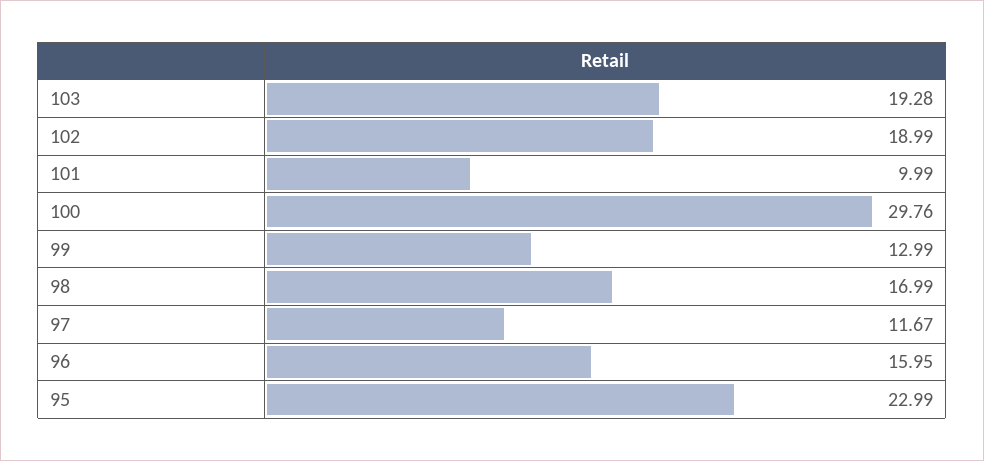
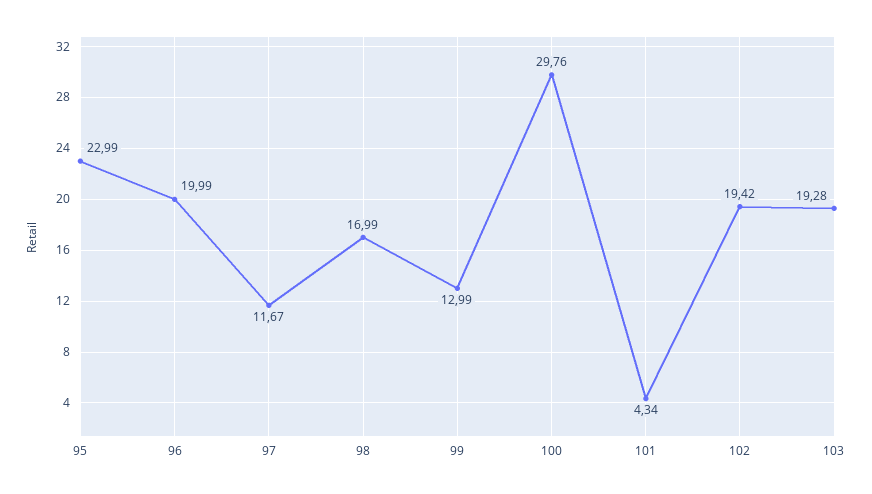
  {
    "103": 19.28,
-   "102": 18.99,
+   "102": 19.42,
-   "101": 9.99,
+   "101": 4.34,
    "100": 29.76,
    "99": 12.99,
    "98": 16.99,
    "97": 11.67,
-   "96": 15.95,
+   "96": 19.99,
    "95": 22.99
  }

